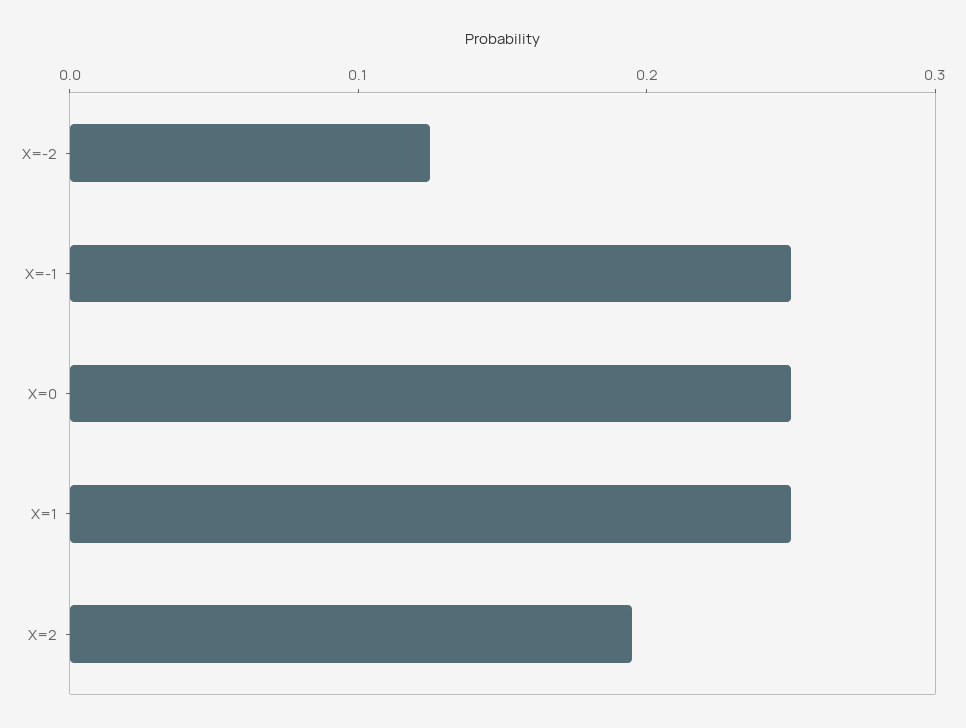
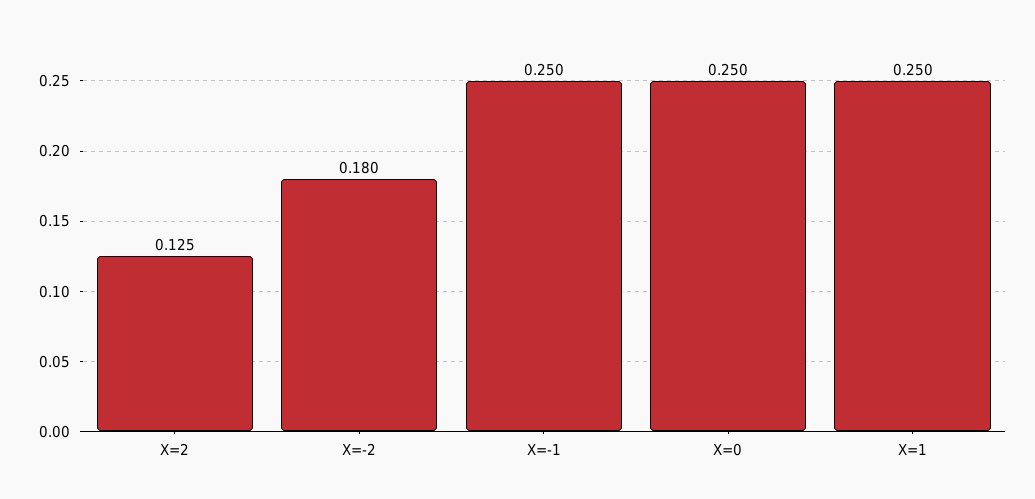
  {
-   "X=-2": 0.12,
+   "X=-2": 0.18,
    "X=-1": 0.25,
    "X=0": 0.25,
    "X=1": 0.25,
-   "X=2": 0.2
+   "X=2": 0.125
  }

